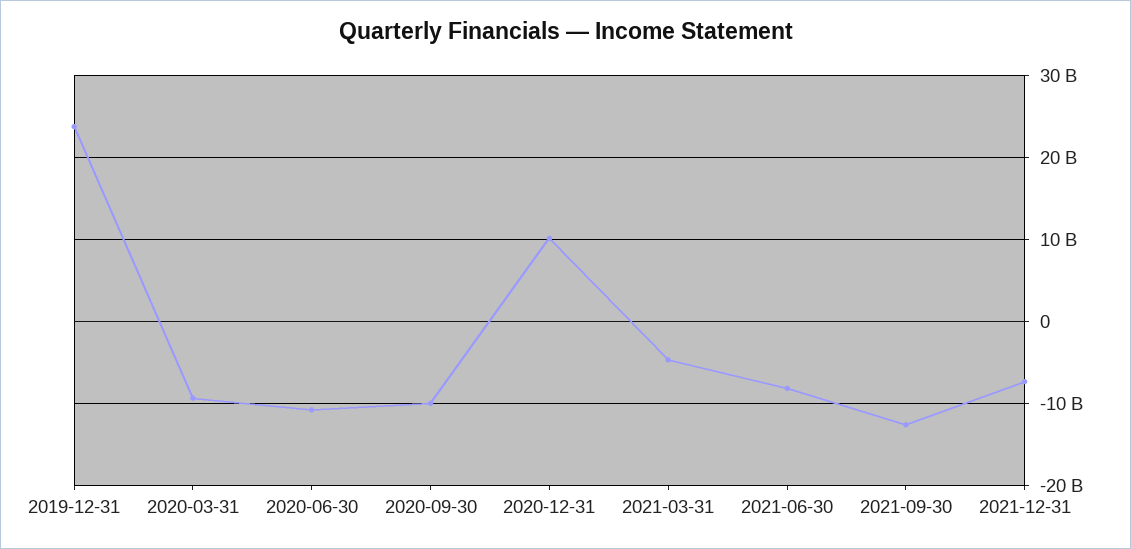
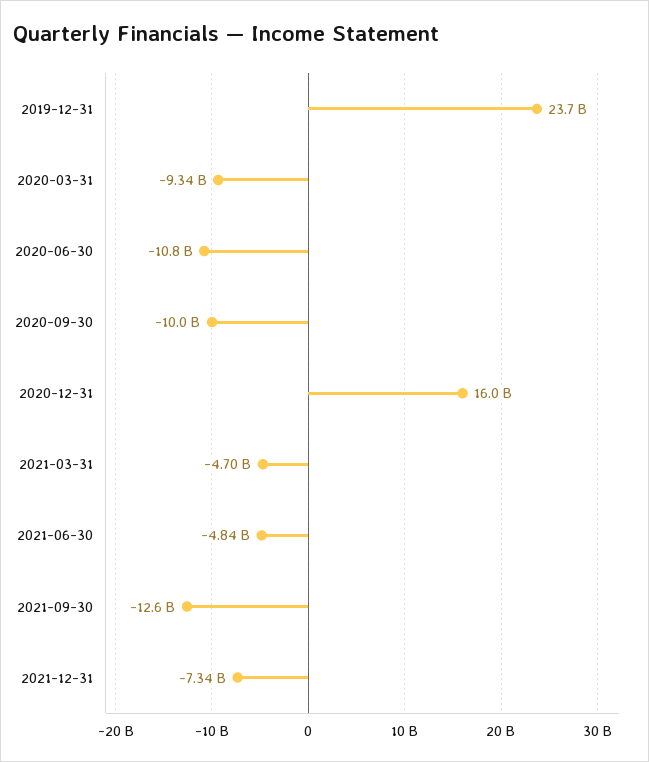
  {
    "2019-12-31": 23700000000,
    "2020-03-31": -9340000000,
    "2020-06-30": -10800000000,
    "2020-09-30": -10000000000,
-   "2020-12-31": 10000000000,
+   "2020-12-31": 16000000000,
    "2021-03-31": -4700000000,
-   "2021-06-30": -8000000000,
+   "2021-06-30": -4840000000,
    "2021-09-30": -12600000000,
    "2021-12-31": -7340000000
  }

